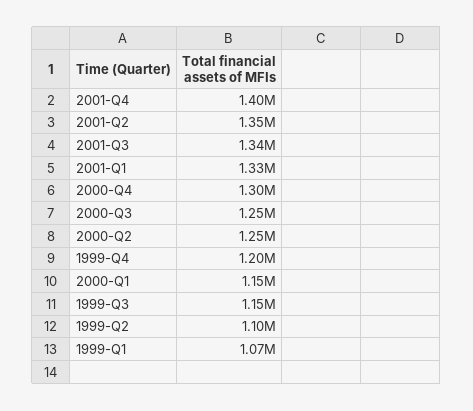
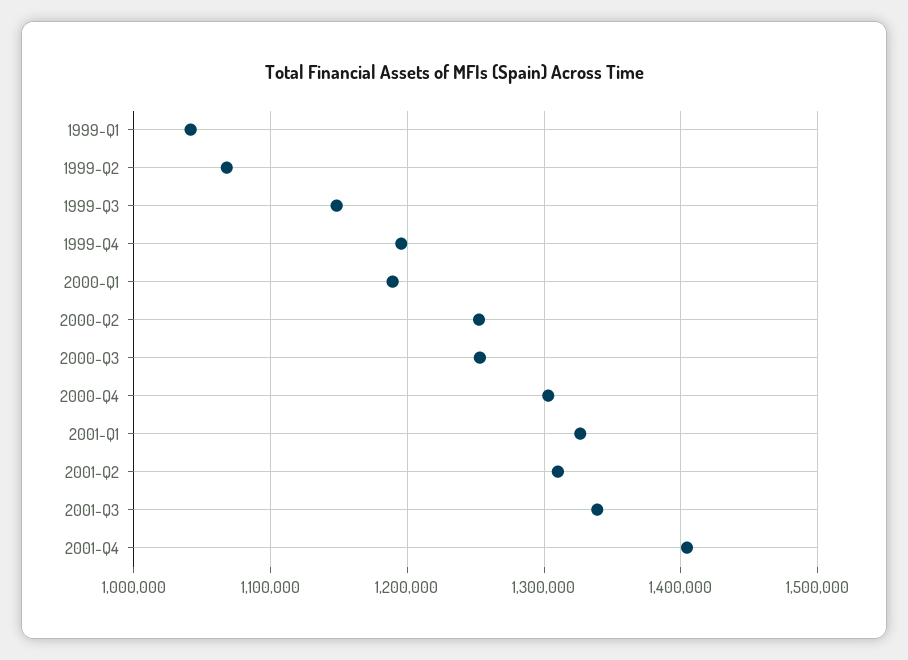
  {
    "2001-Q4": 1400000,
-   "2001-Q2": 1350000,
+   "2001-Q2": 1310000,
    "2001-Q3": 1340000,
    "2001-Q1": 1330000,
    "2000-Q4": 1300000,
    "2000-Q3": 1250000,
    "2000-Q2": 1250000,
    "1999-Q4": 1200000,
-   "2000-Q1": 1150000,
+   "2000-Q1": 1190000,
    "1999-Q3": 1150000,
-   "1999-Q2": 1100000,
+   "1999-Q2": 1070000,
-   "1999-Q1": 1070000
+   "1999-Q1": 1040000
  }

